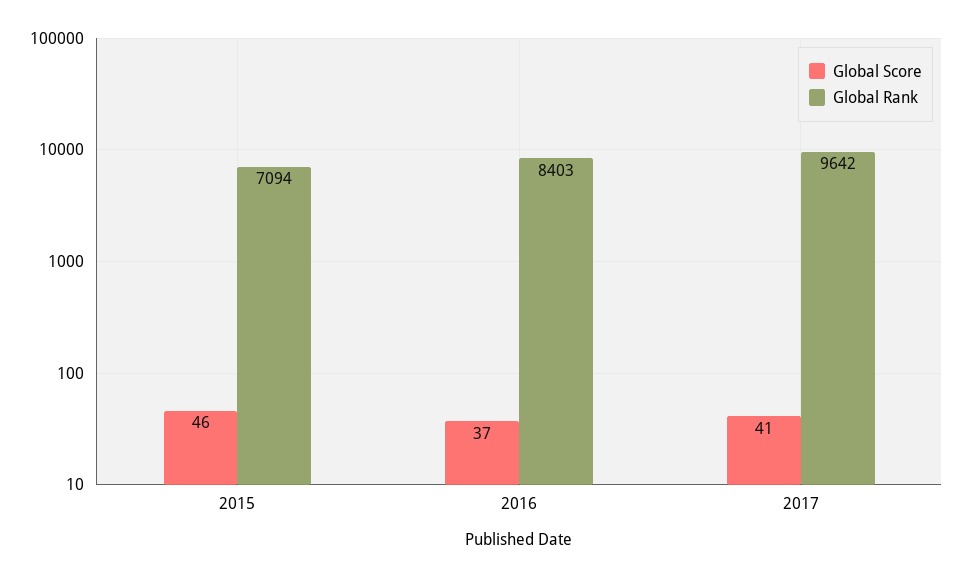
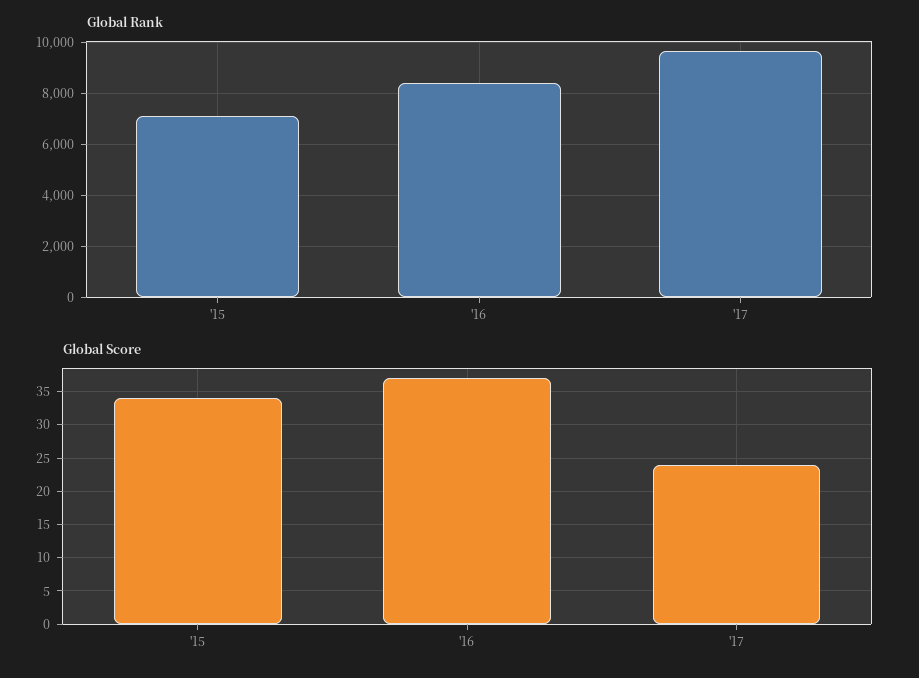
  {
    "Global Score": {
-     "2015": 46,
+     "2015": 34,
      "2016": 37,
-     "2017": 41
+     "2017": 24
    },
    "Global Rank": {
      "2015": 7094,
      "2016": 8403,
      "2017": 9642
    }
  }

